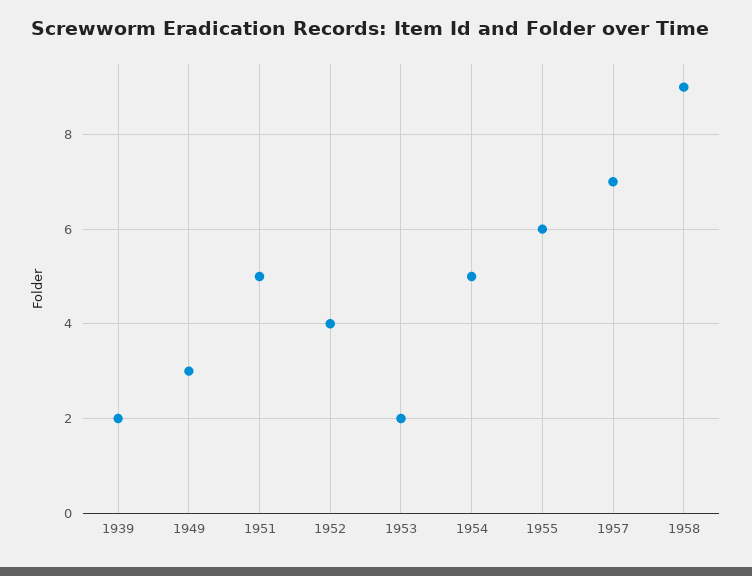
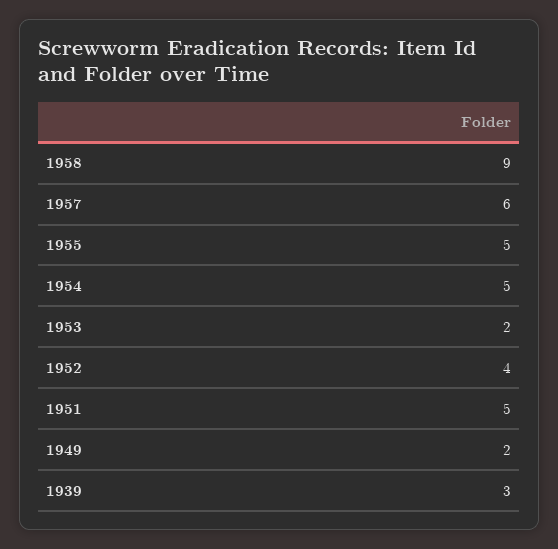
  {
-   "1939": 2,
+   "1939": 3,
-   "1949": 3,
+   "1949": 2,
    "1951": 5,
    "1952": 4,
    "1953": 2,
    "1954": 5,
-   "1955": 6,
+   "1955": 5,
-   "1957": 7,
+   "1957": 6,
    "1958": 9
  }

